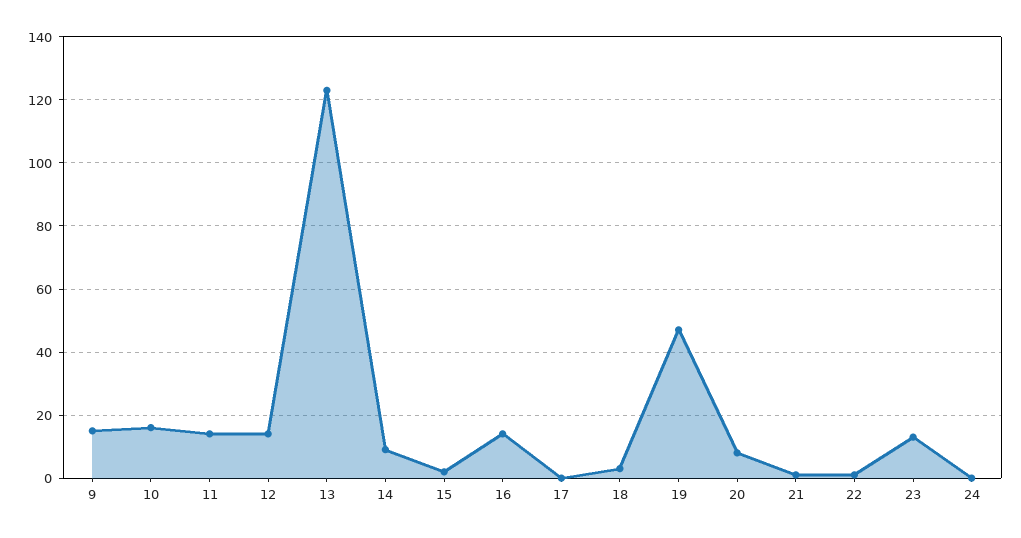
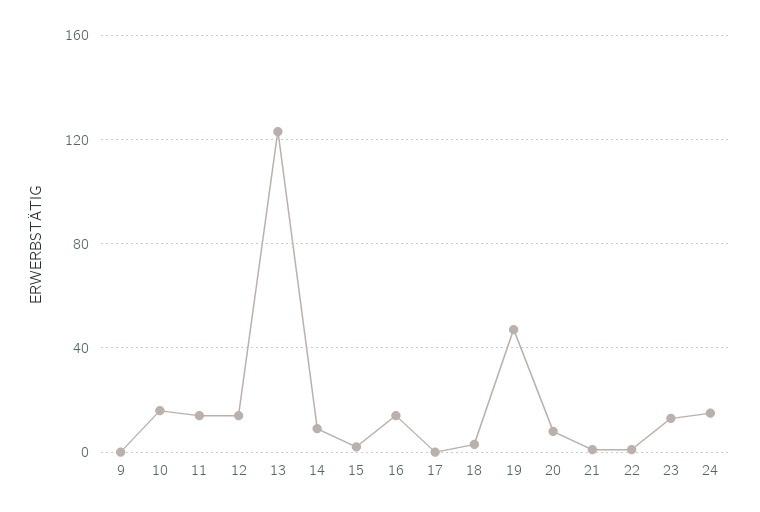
  {
-   "9": 15,
+   "9": 0,
    "10": 15,
    "11": 15,
    "12": 15,
    "13": 125,
    "14": 10,
    "15": 0,
    "16": 15,
    "17": 0,
    "18": 5,
    "19": 45,
    "20": 10,
    "21": 0,
    "22": 0,
    "23": 15,
-   "24": 0
+   "24": 15
  }

